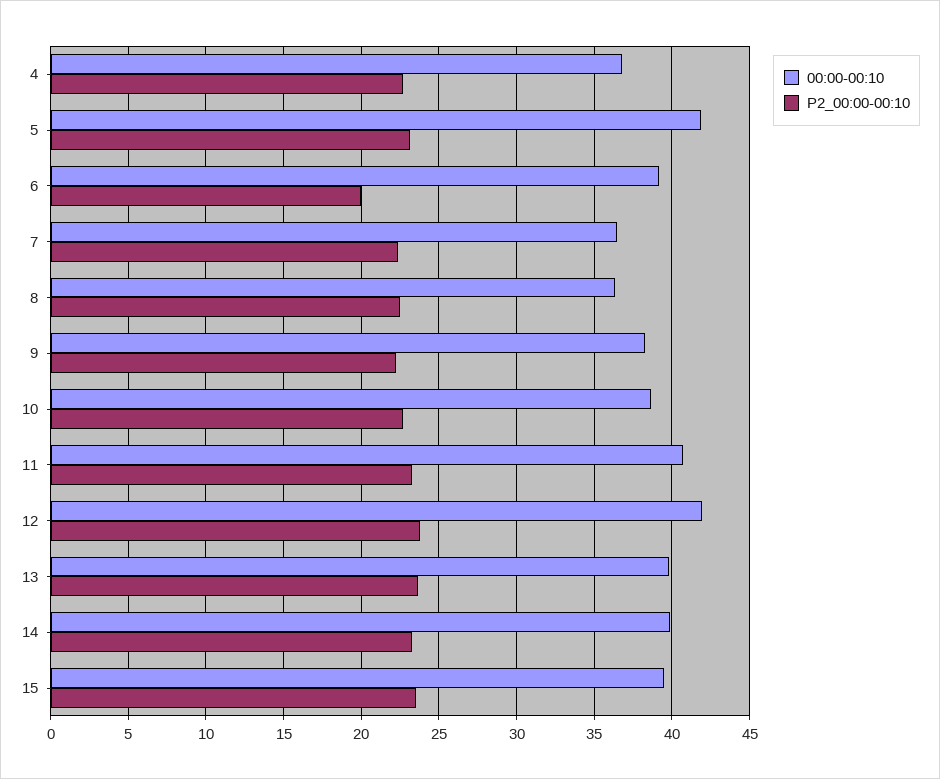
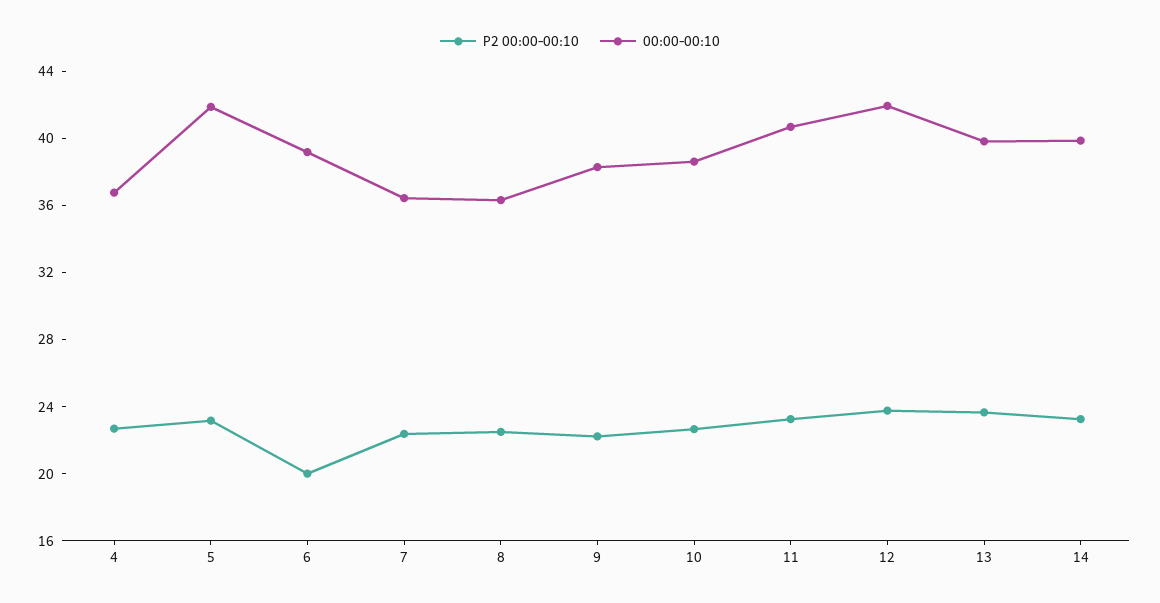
  {
    "00:00-00:10": {
      "4": 37,
      "5": 42,
      "6": 39,
      "7": 36.5,
      "8": 36.5,
      "9": 38.5,
      "10": 38.5,
      "11": 40.5,
      "12": 42,
      "13": 40,
-     "14": 40,
+     "14": 40
-     "15": 39.5
    },
    "P2_00:00-00:10": {
      "4": 22.5,
      "5": 23,
      "6": 20,
      "7": 22.5,
      "8": 22.5,
      "9": 22,
      "10": 22.5,
      "11": 23.5,
      "12": 24,
      "13": 23.5,
-     "14": 23.5,
+     "14": 23.5
-     "15": 23.5
    }
  }

